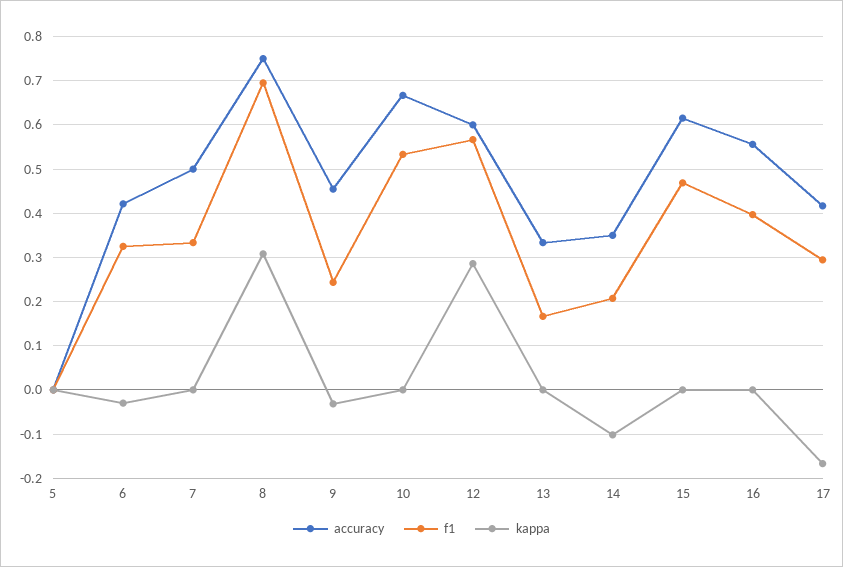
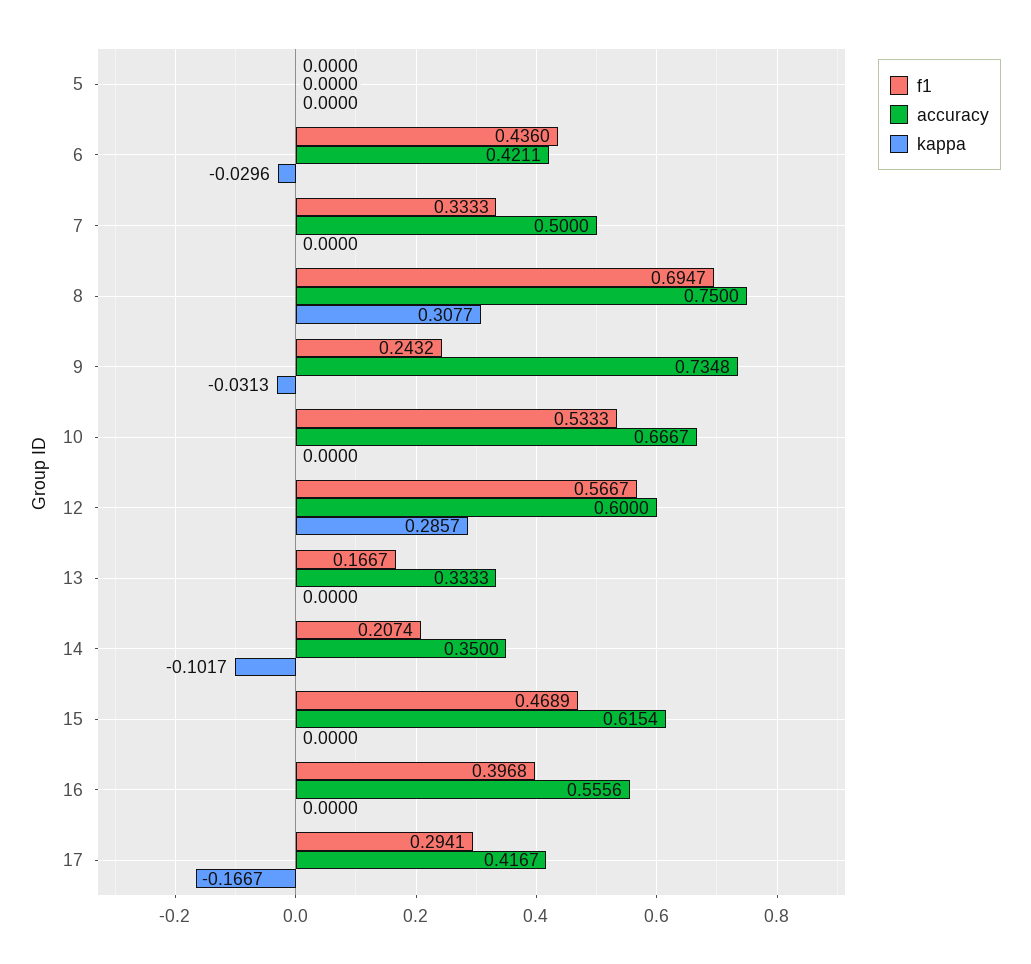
  {
    "accuracy": {
      "5": 0,
      "6": 0.4211,
      "7": 0.5,
      "8": 0.75,
-     "9": 0.46,
+     "9": 0.7348,
      "10": 0.6667,
      "12": 0.6,
      "13": 0.3333,
      "14": 0.35,
      "15": 0.6154,
      "16": 0.5556,
      "17": 0.4167
    },
    "f1": {
      "5": 0,
-     "6": 0.32,
+     "6": 0.436,
      "7": 0.3333,
      "8": 0.6947,
      "9": 0.2432,
      "10": 0.5333,
      "12": 0.5667,
      "13": 0.1667,
      "14": 0.2074,
      "15": 0.4689,
      "16": 0.3968,
      "17": 0.2941
    },
    "kappa": {
      "5": 0,
      "6": -0.0296,
      "7": 0,
      "8": 0.3077,
      "9": -0.0313,
      "10": 0,
      "12": 0.2857,
      "13": 0,
      "14": -0.1017,
      "15": 0,
      "16": 0,
      "17": -0.1667
    }
  }

